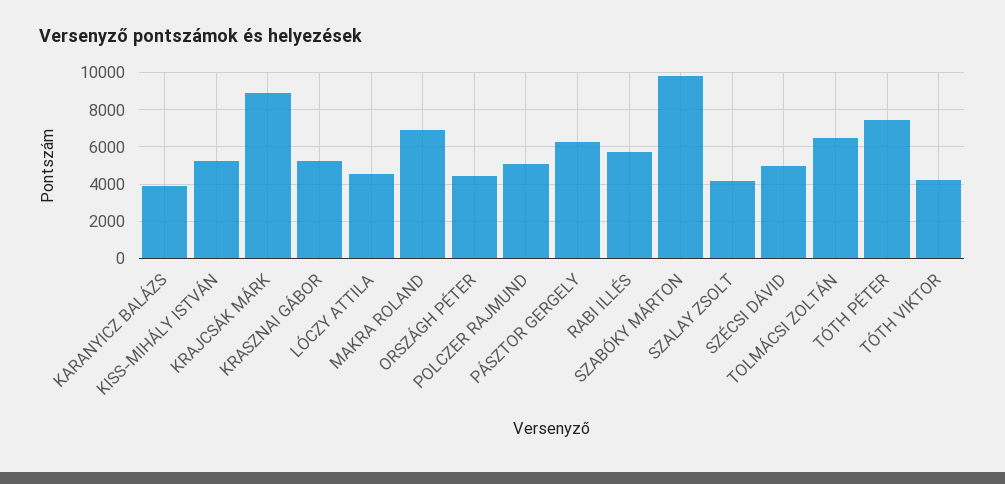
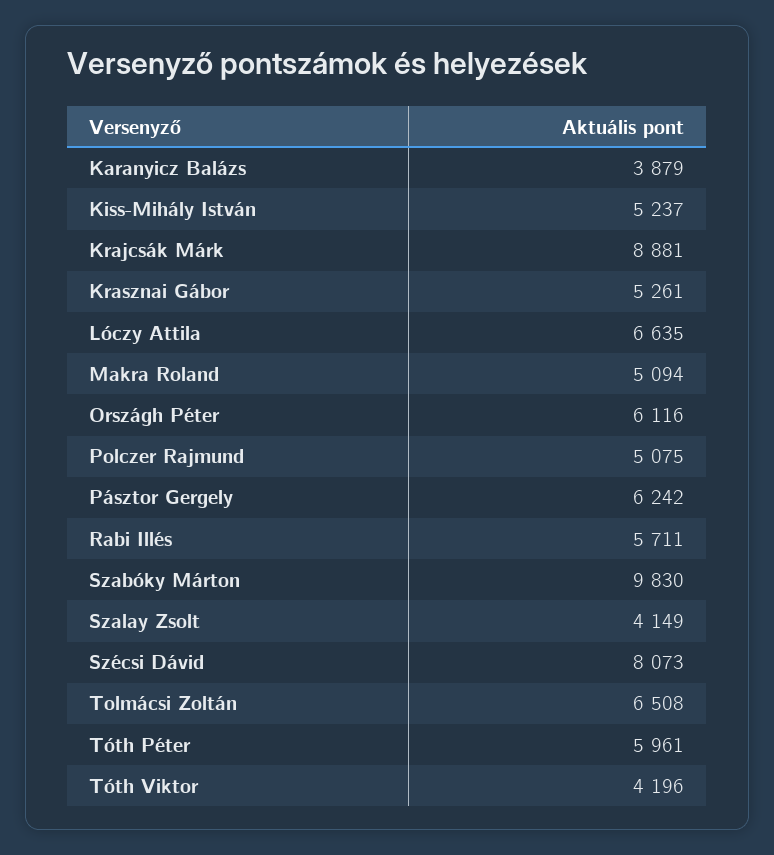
  {
    "KARANYICZ BALÁZS": 3879,
    "KISS-MIHÁLY ISTVÁN": 5237,
    "KRAJCSÁK MÁRK": 8881,
    "KRASZNAI GÁBOR": 5261,
-   "LÓCZY ATTILA": 4500,
+   "LÓCZY ATTILA": 6635,
-   "MAKRA ROLAND": 7000,
+   "MAKRA ROLAND": 5094,
-   "ORSZÁGH PÉTER": 4500,
+   "ORSZÁGH PÉTER": 6116,
    "POLCZER RAJMUND": 5075,
    "PÁSZTOR GERGELY": 6242,
    "RABI ILLÉS": 5711,
    "SZABÓKY MÁRTON": 9830,
    "SZALAY ZSOLT": 4149,
-   "SZÉCSI DÁVID": 5000,
+   "SZÉCSI DÁVID": 8073,
    "TOLMÁCSI ZOLTÁN": 6508,
-   "TÓTH PÉTER": 7500,
+   "TÓTH PÉTER": 5961,
    "TÓTH VIKTOR": 4196
  }

